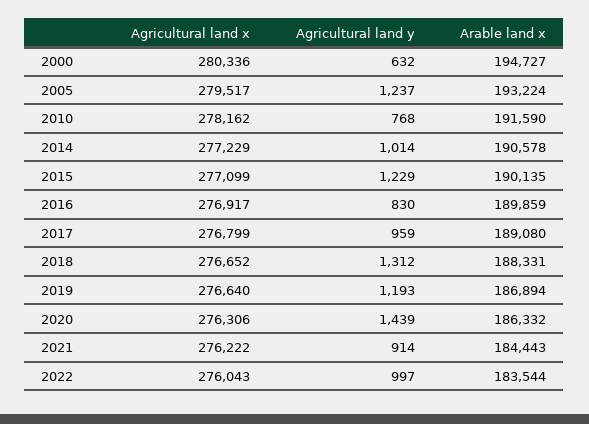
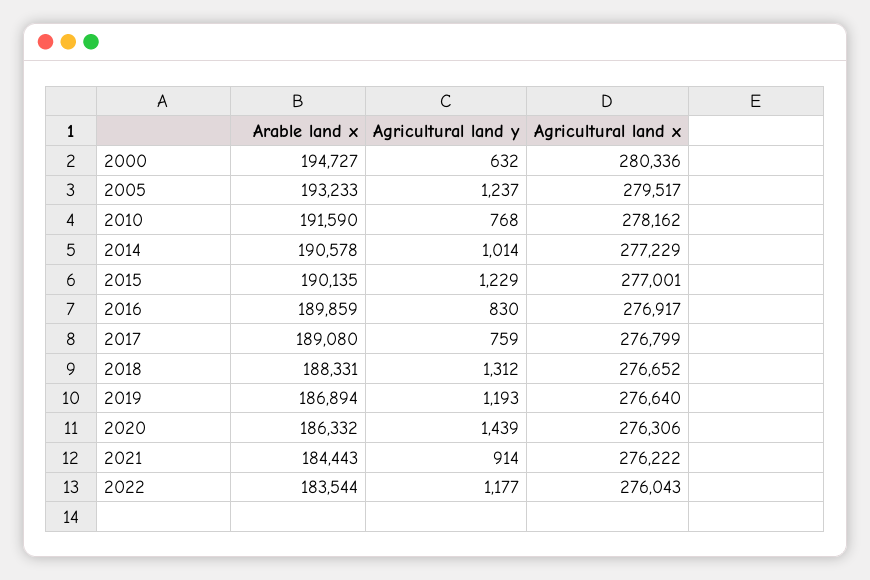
  {
    "Agricultural land x": {
      "2000": 280336,
      "2005": 279517,
      "2010": 278162,
      "2014": 277229,
-     "2015": 277099,
+     "2015": 277001,
      "2016": 276917,
      "2017": 276799,
      "2018": 276652,
      "2019": 276640,
      "2020": 276306,
      "2021": 276222,
      "2022": 276043
    },
    "Agricultural land y": {
      "2000": 632,
      "2005": 1237,
      "2010": 768,
      "2014": 1014,
      "2015": 1229,
      "2016": 830,
-     "2017": 959,
+     "2017": 759,
      "2018": 1312,
      "2019": 1193,
      "2020": 1439,
      "2021": 914,
-     "2022": 997
+     "2022": 1177
    },
    "Arable land x": {
      "2000": 194727,
-     "2005": 193224,
+     "2005": 193233,
      "2010": 191590,
      "2014": 190578,
      "2015": 190135,
      "2016": 189859,
      "2017": 189080,
      "2018": 188331,
      "2019": 186894,
      "2020": 186332,
      "2021": 184443,
      "2022": 183544
    }
  }

